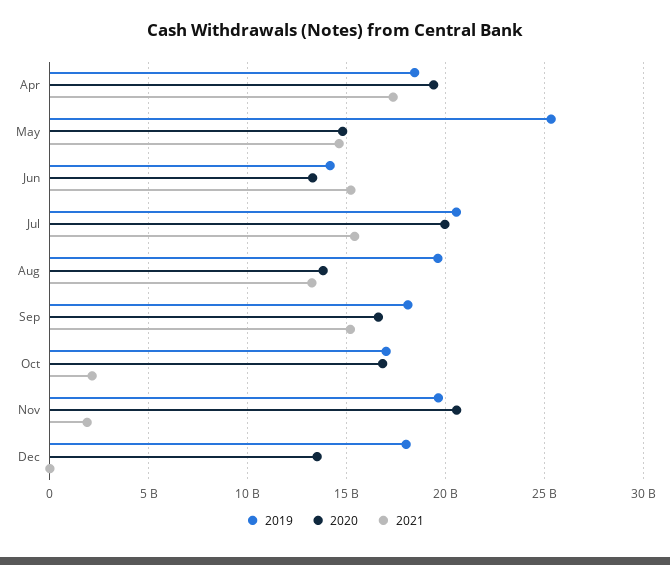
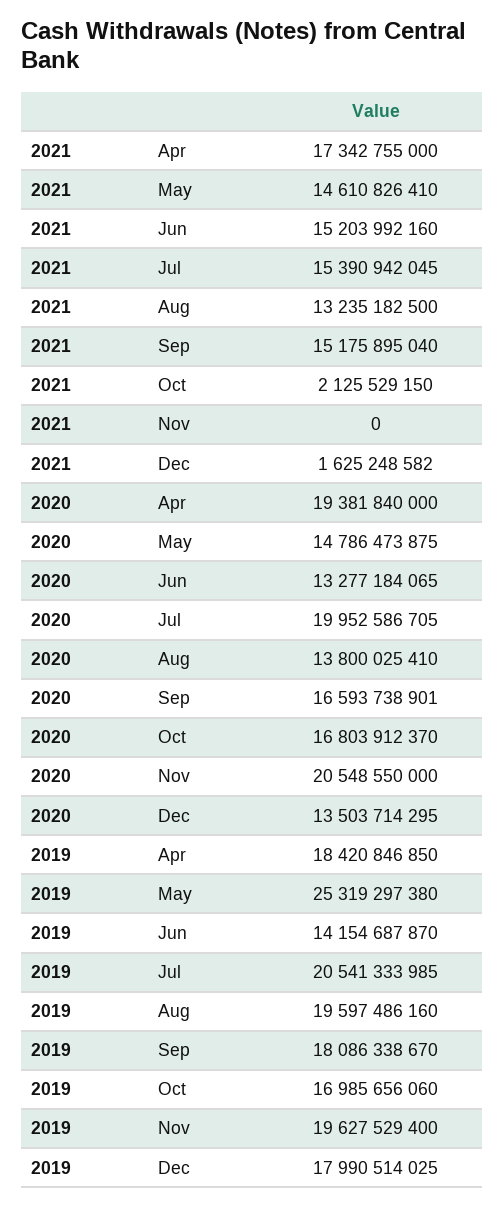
  {
    "2019": {
      "Apr": 18420846850,
      "May": 25319297380,
      "Jun": 14154687870,
      "Jul": 20541333985,
      "Aug": 19597486160,
      "Sep": 18086338670,
      "Oct": 16985656060,
      "Nov": 19627529400,
      "Dec": 17990514025
    },
    "2020": {
      "Apr": 19381840000,
      "May": 14786473875,
      "Jun": 13277184065,
      "Jul": 19952586705,
      "Aug": 13800025410,
      "Sep": 16593738901,
      "Oct": 16803912370,
      "Nov": 20548550000,
      "Dec": 13503714295
    },
    "2021": {
      "Apr": 17342755000,
      "May": 14610826410,
      "Jun": 15203992160,
      "Jul": 15390942045,
      "Aug": 13235182500,
      "Sep": 15175895040,
      "Oct": 2125529150,
-     "Nov": 2000000000,
+     "Nov": 0,
-     "Dec": 0
+     "Dec": 1625248582
    }
  }

